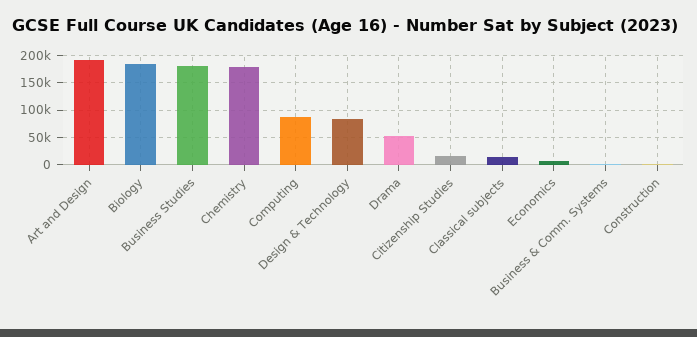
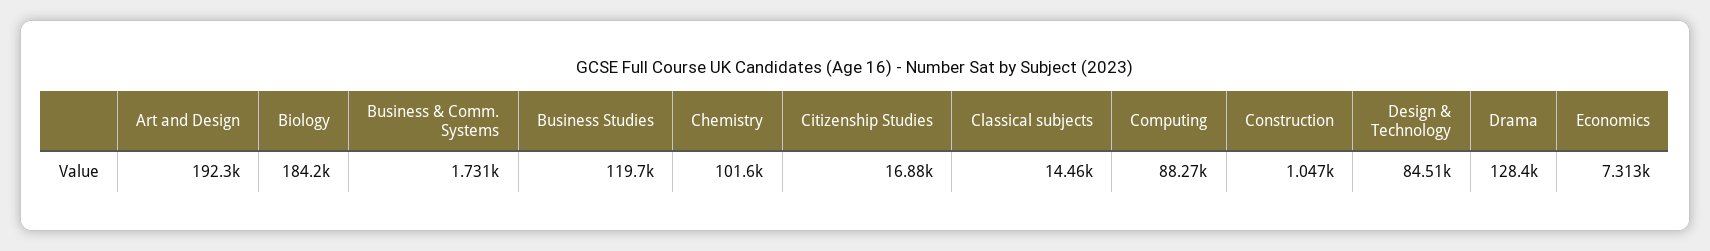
  {
    "Art and Design": 192300,
    "Biology": 184200,
-   "Business Studies": 175000,
+   "Business Studies": 119700,
-   "Chemistry": 175000,
+   "Chemistry": 101600,
    "Computing": 88270,
    "Design & Technology": 84510,
-   "Drama": 50000,
+   "Drama": 128400,
    "Citizenship Studies": 16880,
    "Classical subjects": 14460,
    "Economics": 7313,
    "Business & Comm. Systems": 1731,
    "Construction": 1047
  }

